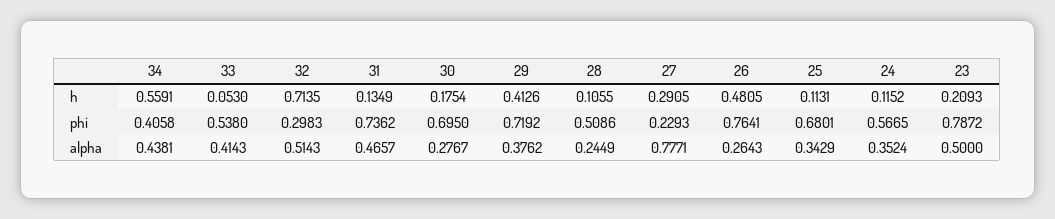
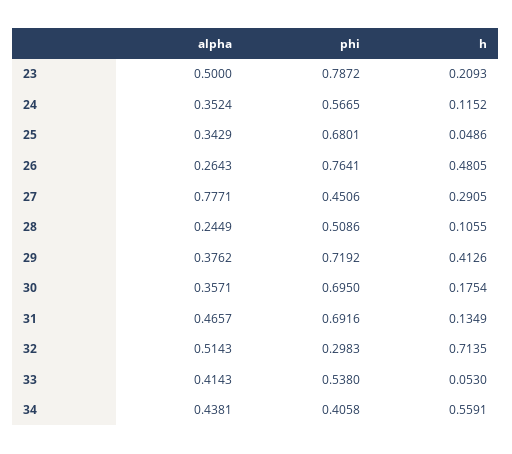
  {
    "34": {
      "h": 0.5591,
      "phi": 0.4058,
      "alpha": 0.4381
    },
    "33": {
      "h": 0.053,
      "phi": 0.538,
      "alpha": 0.4143
    },
    "32": {
      "h": 0.7135,
      "phi": 0.2983,
      "alpha": 0.5143
    },
    "31": {
      "h": 0.1349,
-     "phi": 0.7362,
+     "phi": 0.6916,
      "alpha": 0.4657
    },
    "30": {
      "h": 0.1754,
      "phi": 0.695,
-     "alpha": 0.2767
+     "alpha": 0.3571
    },
    "29": {
      "h": 0.4126,
      "phi": 0.7192,
      "alpha": 0.3762
    },
    "28": {
      "h": 0.1055,
      "phi": 0.5086,
      "alpha": 0.2449
    },
    "27": {
      "h": 0.2905,
-     "phi": 0.2293,
+     "phi": 0.4506,
      "alpha": 0.7771
    },
    "26": {
      "h": 0.4805,
      "phi": 0.7641,
      "alpha": 0.2643
    },
    "25": {
-     "h": 0.1131,
+     "h": 0.0486,
      "phi": 0.6801,
      "alpha": 0.3429
    },
    "24": {
      "h": 0.1152,
      "phi": 0.5665,
      "alpha": 0.3524
    },
    "23": {
      "h": 0.2093,
      "phi": 0.7872,
      "alpha": 0.5
    }
  }

